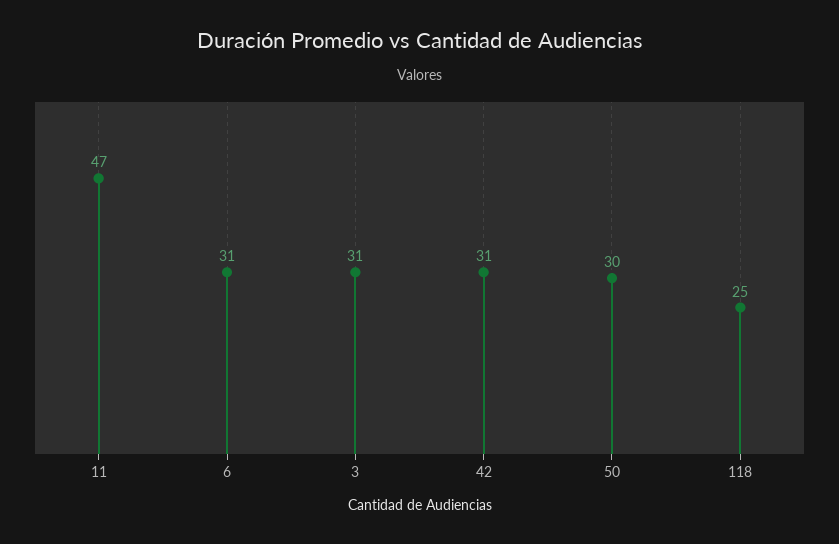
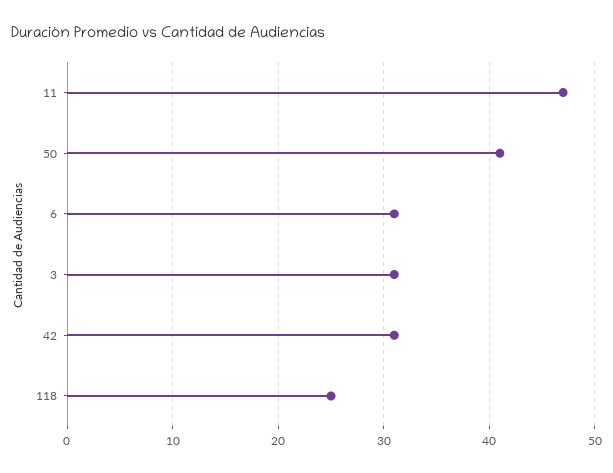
  {
    "11": 47,
    "6": 31,
    "3": 31,
    "42": 31,
-   "50": 30,
+   "50": 41,
    "118": 25
  }

